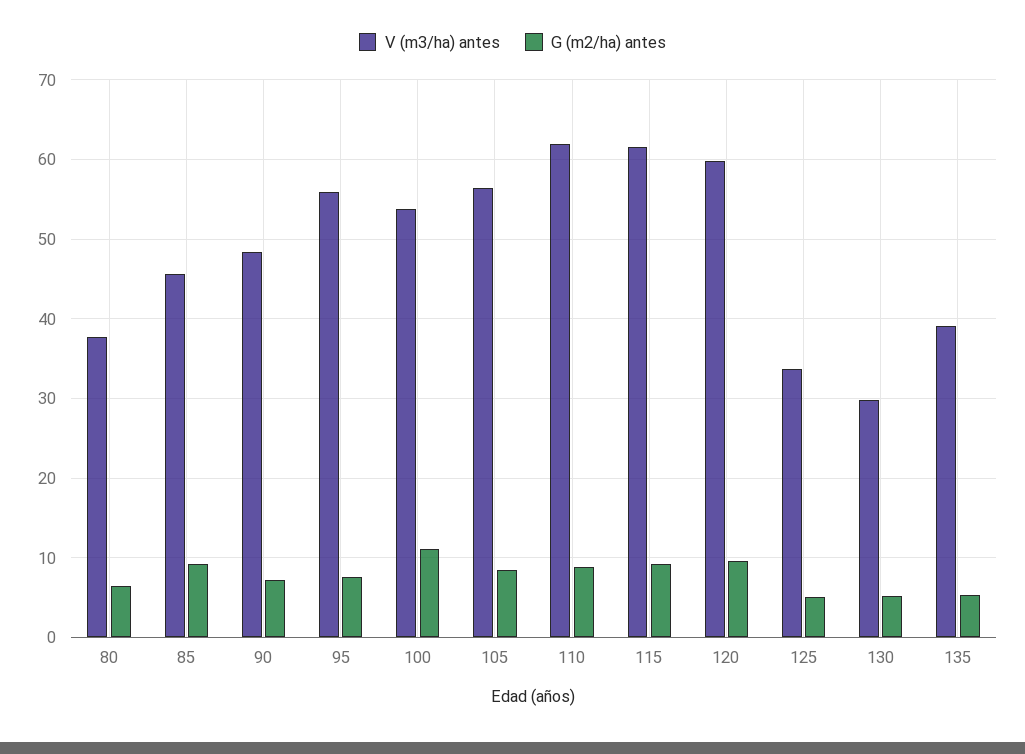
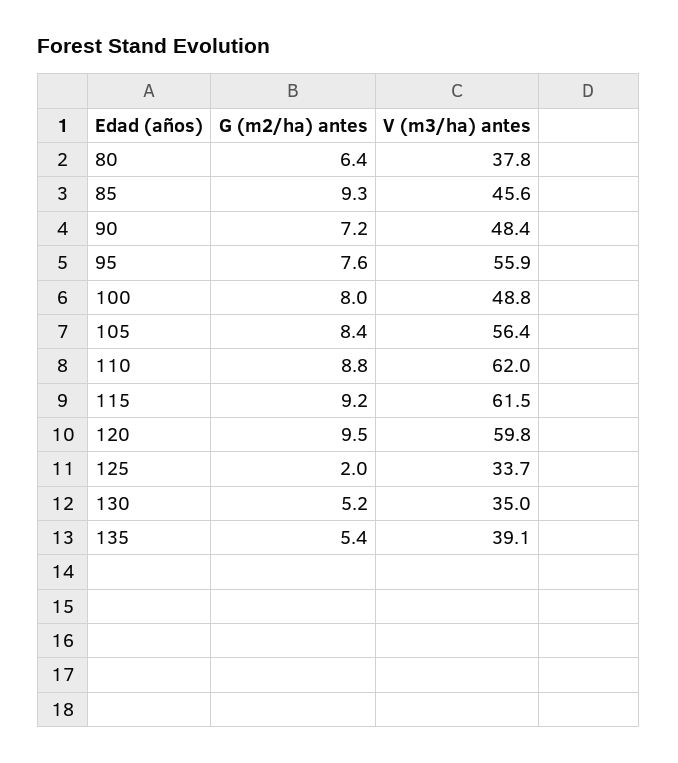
  {
    "V (m3/ha) antes": {
      "80": 37.8,
      "85": 45.6,
      "90": 48.4,
      "95": 55.9,
-     "100": 54,
+     "100": 48.8,
      "105": 56.4,
      "110": 62,
      "115": 61.5,
      "120": 59.8,
      "125": 33.7,
-     "130": 30,
+     "130": 35,
      "135": 39.1
    },
    "G (m2/ha) antes": {
      "80": 6.4,
      "85": 9.3,
      "90": 7.2,
      "95": 7.6,
-     "100": 11,
+     "100": 8,
      "105": 8.4,
      "110": 8.8,
      "115": 9.2,
      "120": 9.5,
-     "125": 5,
+     "125": 2,
      "130": 5.2,
      "135": 5.4
    }
  }

